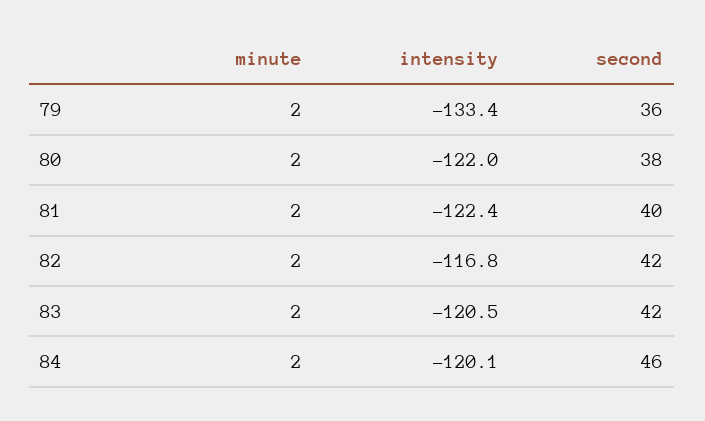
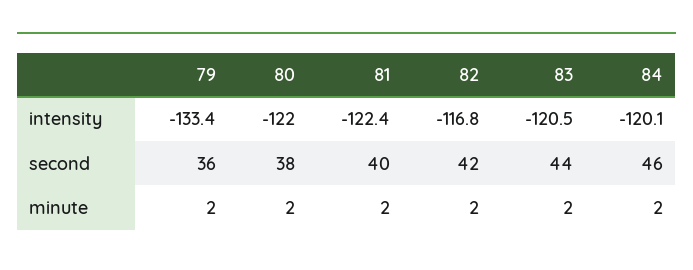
  {
    "minute": {
      "79": 2,
      "80": 2,
      "81": 2,
      "82": 2,
      "83": 2,
      "84": 2
    },
    "intensity": {
      "79": -133.4,
      "80": -122,
      "81": -122.4,
      "82": -116.8,
      "83": -120.5,
      "84": -120.1
    },
    "second": {
      "79": 36,
      "80": 38,
      "81": 40,
      "82": 42,
-     "83": 42,
+     "83": 44,
      "84": 46
    }
  }

